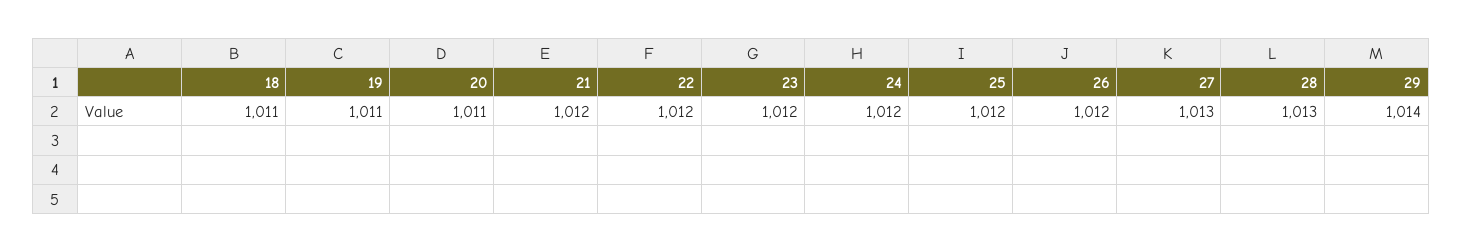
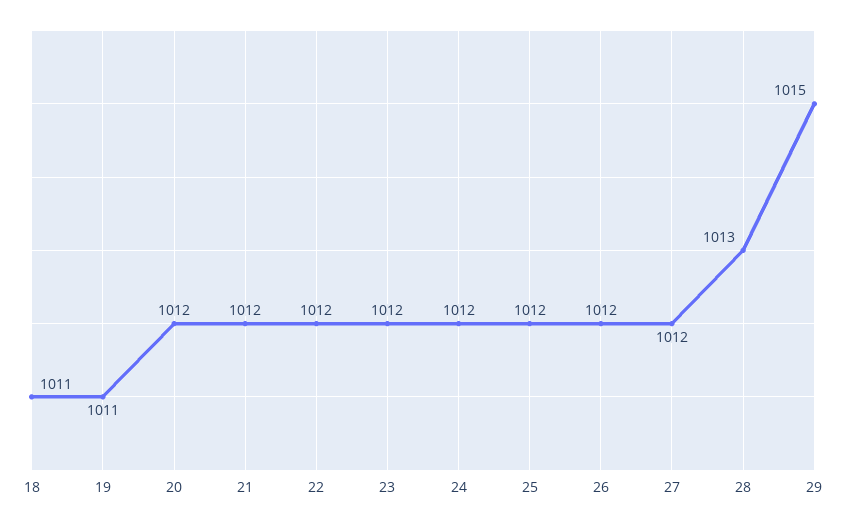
  {
    "18": 1011,
    "19": 1011,
-   "20": 1011,
+   "20": 1012,
    "21": 1012,
    "22": 1012,
    "23": 1012,
    "24": 1012,
    "25": 1012,
    "26": 1012,
-   "27": 1013,
+   "27": 1012,
    "28": 1013,
-   "29": 1014
+   "29": 1015
  }

